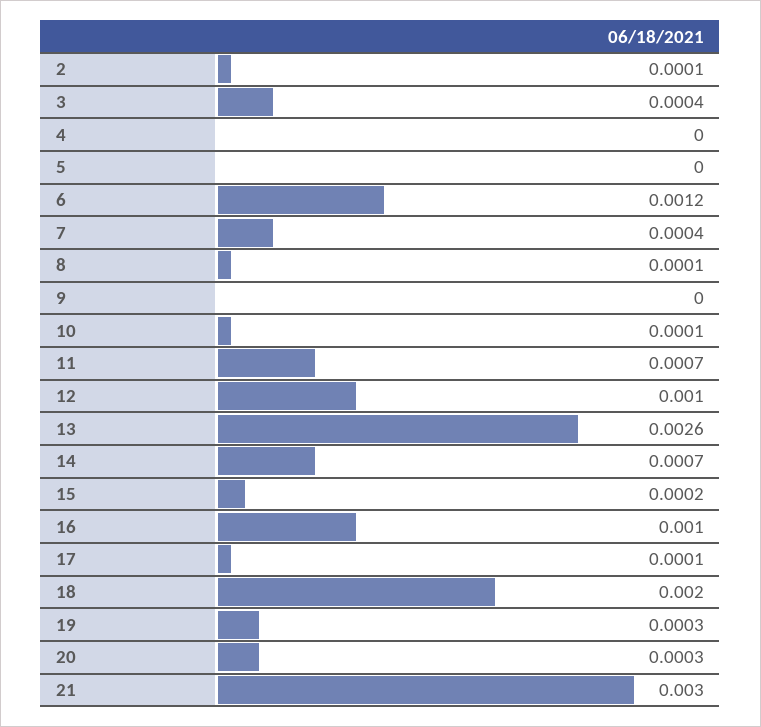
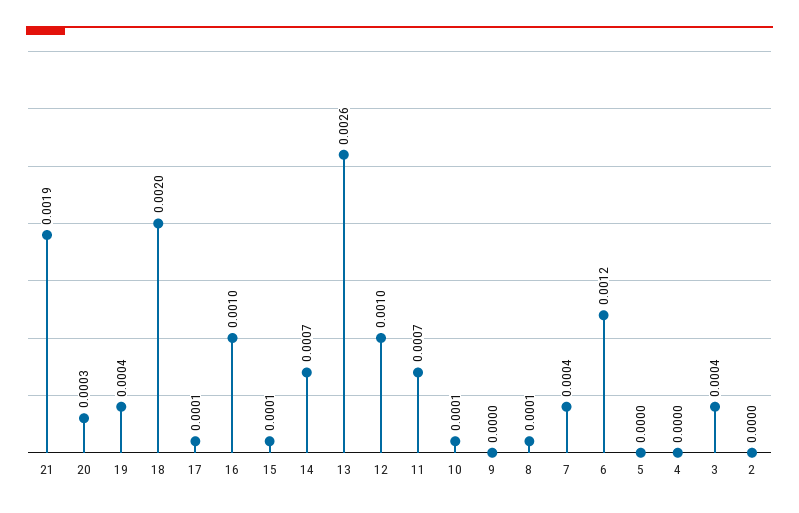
  {
-   "2": 0.0001,
+   "2": 0,
    "3": 0.0004,
    "4": 0,
    "5": 0,
    "6": 0.0012,
    "7": 0.0004,
    "8": 0.0001,
    "9": 0,
    "10": 0.0001,
    "11": 0.0007,
    "12": 0.001,
    "13": 0.0026,
    "14": 0.0007,
-   "15": 0.0002,
+   "15": 0.0001,
    "16": 0.001,
    "17": 0.0001,
    "18": 0.002,
-   "19": 0.0003,
+   "19": 0.0004,
    "20": 0.0003,
-   "21": 0.003
+   "21": 0.0019
  }

